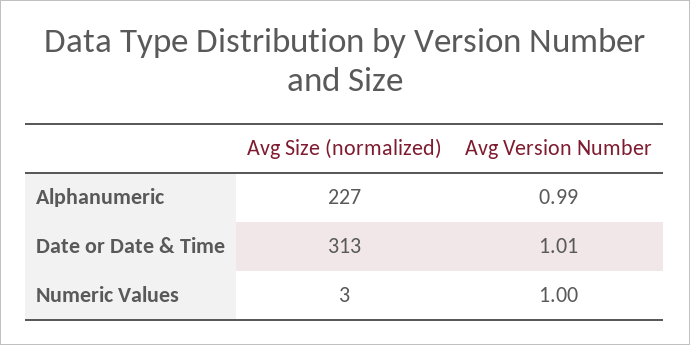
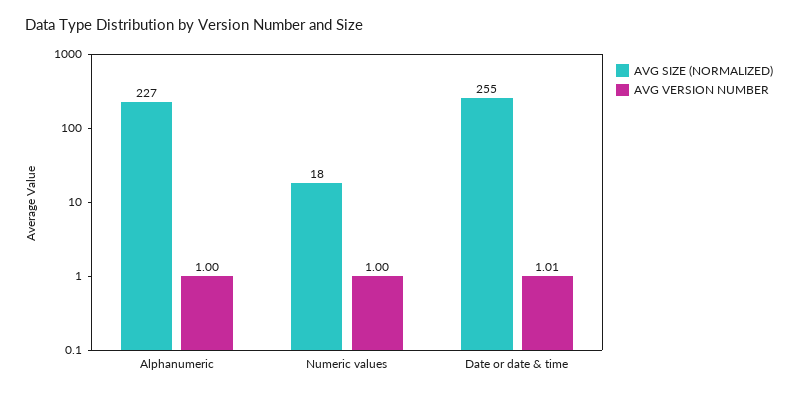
  {
    "Avg Size (normalized)": {
      "Alphanumeric": 227,
-     "Date or Date & Time": 313,
+     "Date or Date & Time": 255,
-     "Numeric Values": 3
+     "Numeric Values": 18
    },
    "Avg Version Number": {
-     "Alphanumeric": 0.99,
+     "Alphanumeric": 1,
      "Date or Date & Time": 1.01,
      "Numeric Values": 1
    }
  }

